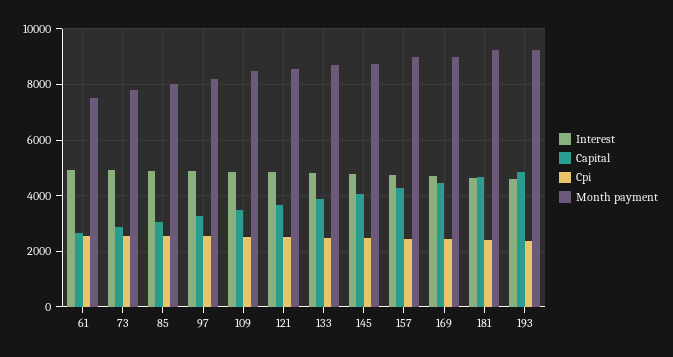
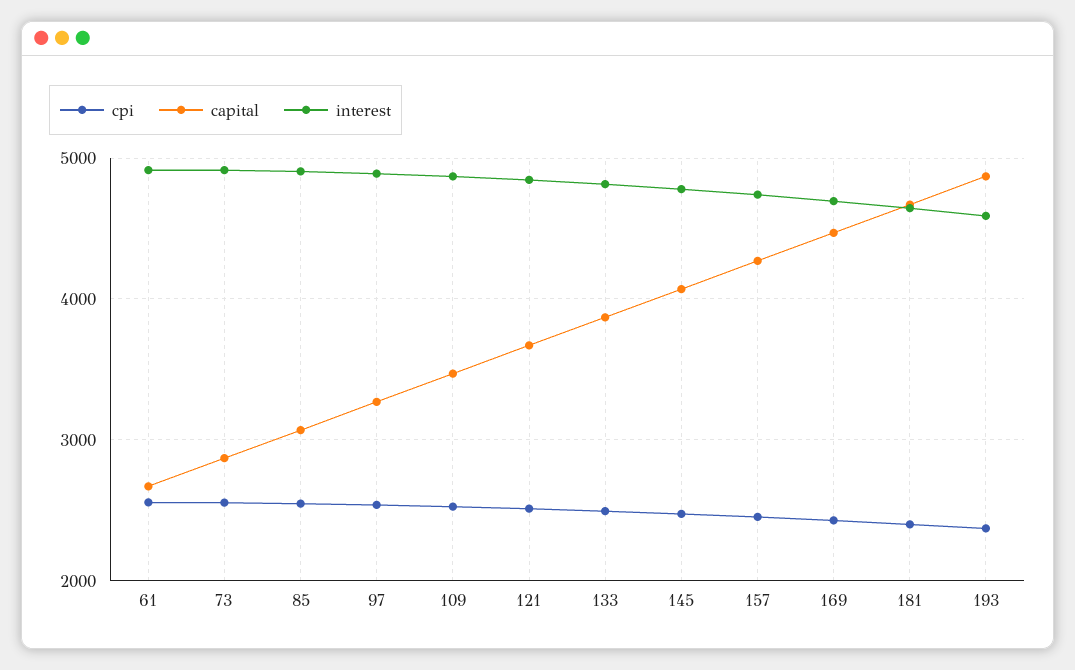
  {
    "Interest": {
      "61": 4900,
      "73": 4900,
      "85": 4900,
      "97": 4900,
      "109": 4900,
      "121": 4800,
      "133": 4800,
      "145": 4800,
      "157": 4700,
      "169": 4700,
      "181": 4600,
      "193": 4600
    },
    "Capital": {
      "61": 2700,
      "73": 2900,
      "85": 3100,
      "97": 3300,
      "109": 3500,
      "121": 3700,
      "133": 3900,
      "145": 4100,
      "157": 4300,
      "169": 4500,
      "181": 4700,
      "193": 4900
    },
    "Cpi": {
      "61": 2600,
      "73": 2600,
      "85": 2500,
      "97": 2500,
      "109": 2500,
      "121": 2500,
      "133": 2500,
      "145": 2500,
      "157": 2500,
      "169": 2400,
      "181": 2400,
      "193": 2400
-   },
+   }
-   "Month payment": {
-     "61": 7500,
-     "73": 7750,
-     "85": 8000,
-     "97": 8250,
-     "109": 8500,
-     "121": 8500,
-     "133": 8750,
-     "145": 8750,
-     "157": 9000,
-     "169": 9000,
-     "181": 9250,
-     "193": 9250
-   }
  }

